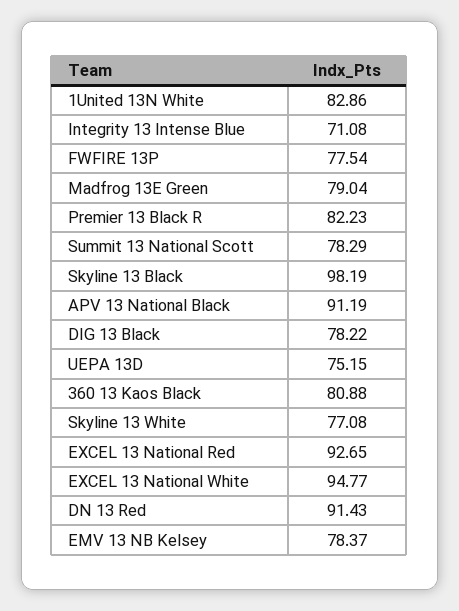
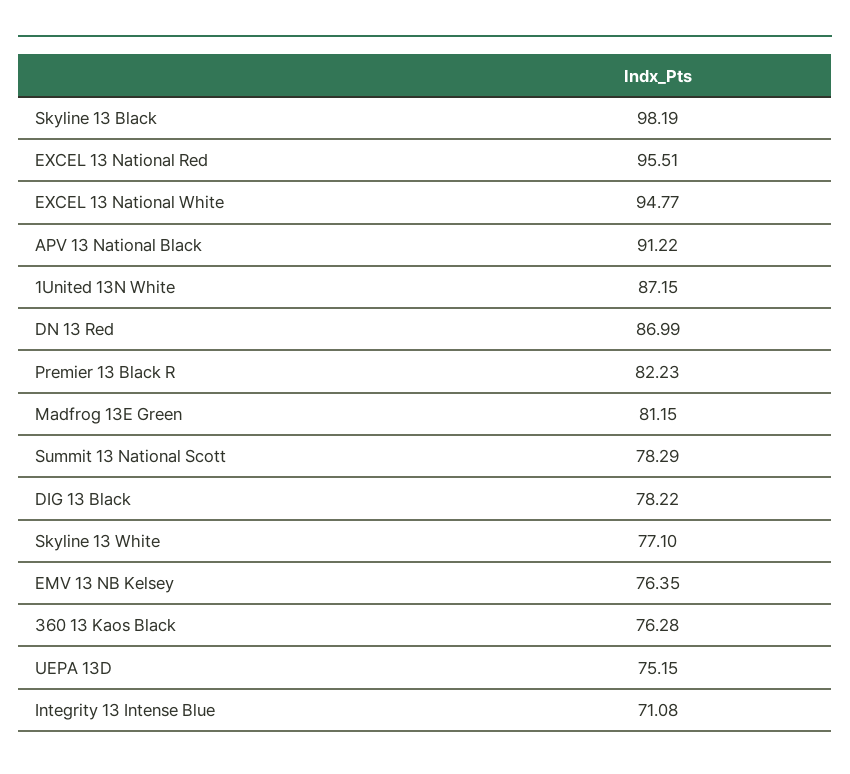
  {
-   "1United 13N White": 82.86,
+   "1United 13N White": 87.15,
    "Integrity 13 Intense Blue": 71.08,
-   "FWFIRE 13P": 77.54,
-   "Madfrog 13E Green": 79.04,
+   "Madfrog 13E Green": 81.15,
    "Premier 13 Black R": 82.23,
    "Summit 13 National Scott": 78.29,
    "Skyline 13 Black": 98.19,
-   "APV 13 National Black": 91.19,
+   "APV 13 National Black": 91.22,
    "DIG 13 Black": 78.22,
    "UEPA 13D": 75.15,
-   "360 13 Kaos Black": 80.88,
+   "360 13 Kaos Black": 76.28,
-   "Skyline 13 White": 77.08,
+   "Skyline 13 White": 77.1,
-   "EXCEL 13 National Red": 92.65,
+   "EXCEL 13 National Red": 95.51,
    "EXCEL 13 National White": 94.77,
-   "DN 13 Red": 91.43,
+   "DN 13 Red": 86.99,
-   "EMV 13 NB Kelsey": 78.37
+   "EMV 13 NB Kelsey": 76.35
  }

